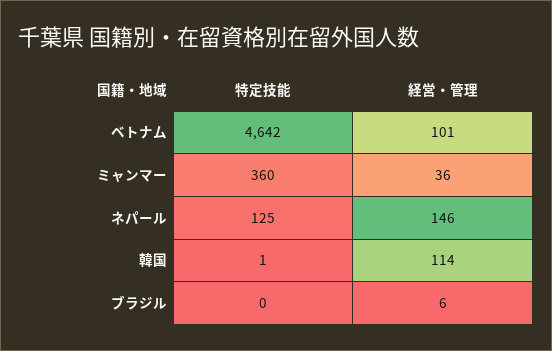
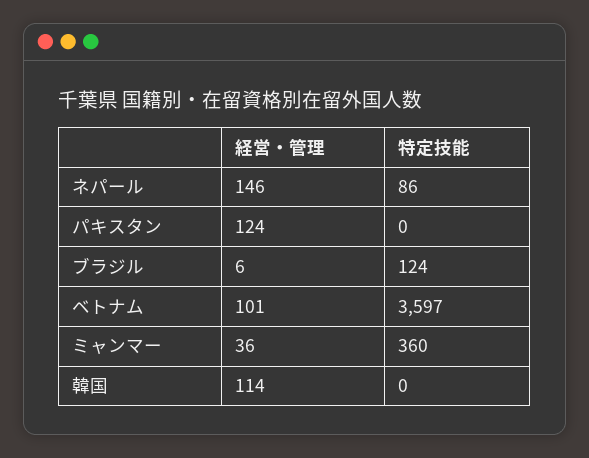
  {
    "特定技能": {
-     "ベトナム": 4642,
+     "ベトナム": 3597,
      "ミャンマー": 360,
-     "ネパール": 125,
+     "ネパール": 86,
-     "韓国": 1,
+     "韓国": 0,
-     "ブラジル": 0
+     "ブラジル": 124,
+     "パキスタン": 0
    },
    "経営・管理": {
      "ベトナム": 101,
      "ミャンマー": 36,
      "ネパール": 146,
      "韓国": 114,
-     "ブラジル": 6
+     "ブラジル": 6,
+     "パキスタン": 124
    }
  }

